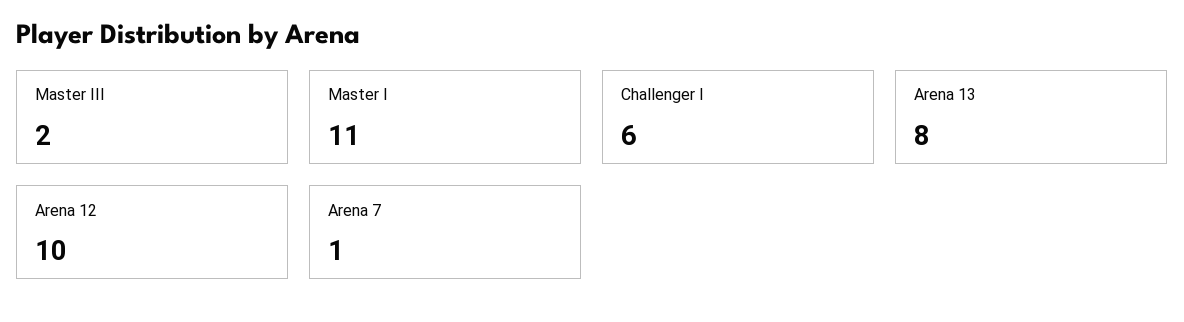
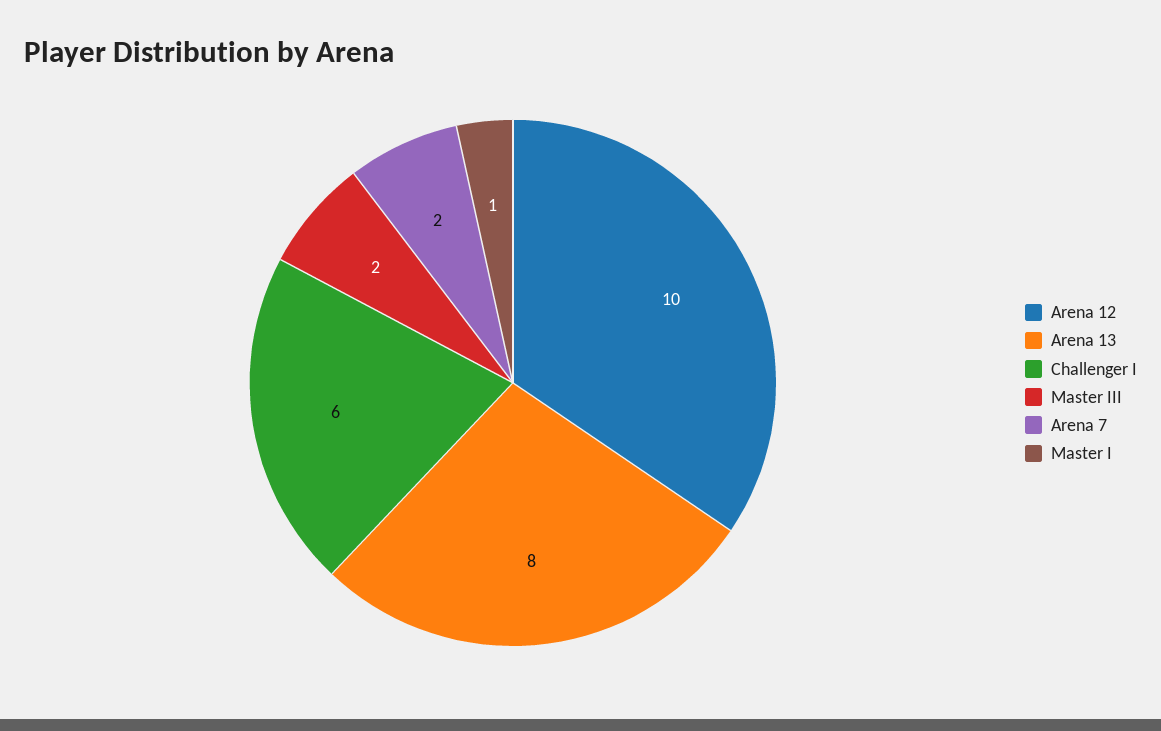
  {
    "Master III": 2,
-   "Master I": 11,
+   "Master I": 1,
    "Challenger I": 6,
    "Arena 13": 8,
    "Arena 12": 10,
-   "Arena 7": 1
+   "Arena 7": 2
  }

